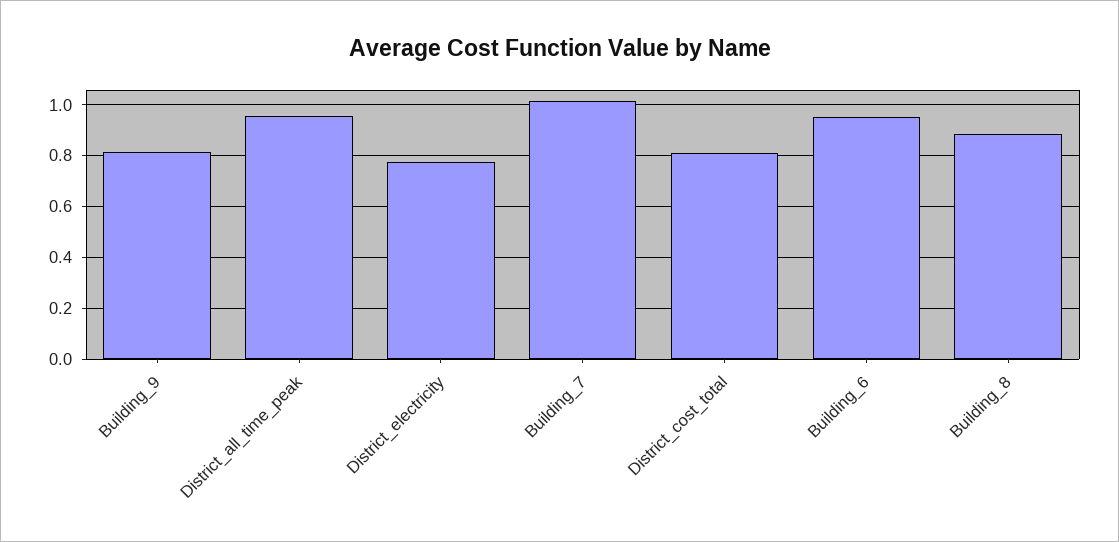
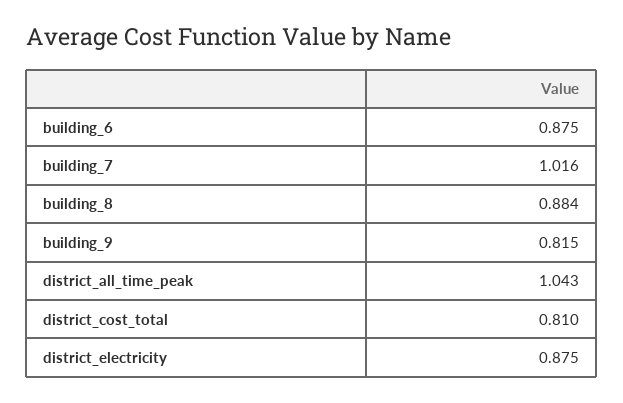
  {
    "Building_9": 0.815,
-   "District_all_time_peak": 0.95,
+   "District_all_time_peak": 1.043,
-   "District_electricity": 0.775,
+   "District_electricity": 0.875,
    "Building_7": 1.016,
    "District_cost_total": 0.81,
-   "Building_6": 0.95,
+   "Building_6": 0.875,
    "Building_8": 0.884
  }

